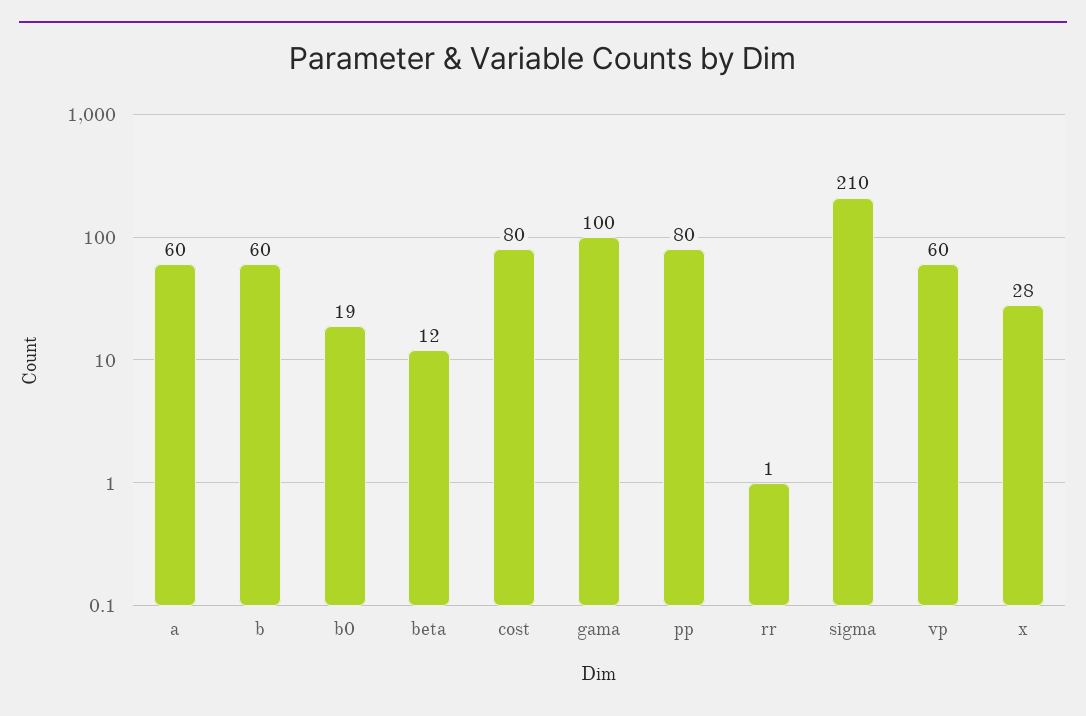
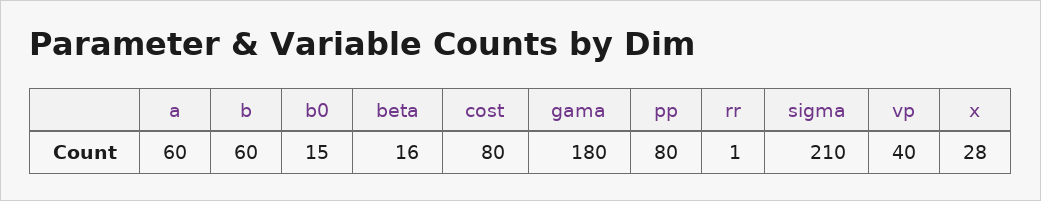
  {
    "a": 60,
    "b": 60,
-   "b0": 19,
+   "b0": 15,
-   "beta": 12,
+   "beta": 16,
    "cost": 80,
-   "gama": 100,
+   "gama": 180,
    "pp": 80,
    "rr": 1,
    "sigma": 210,
-   "vp": 60,
+   "vp": 40,
    "x": 28
  }

